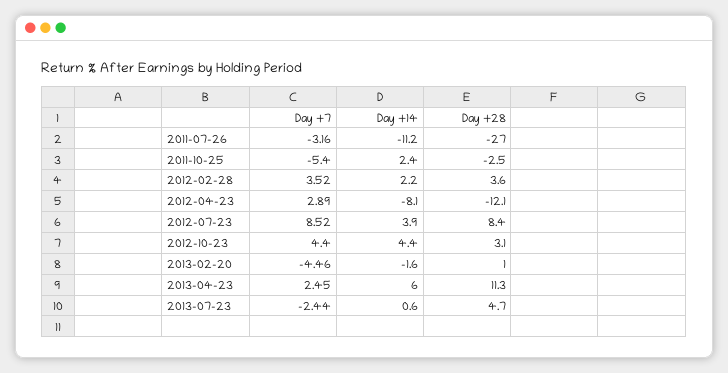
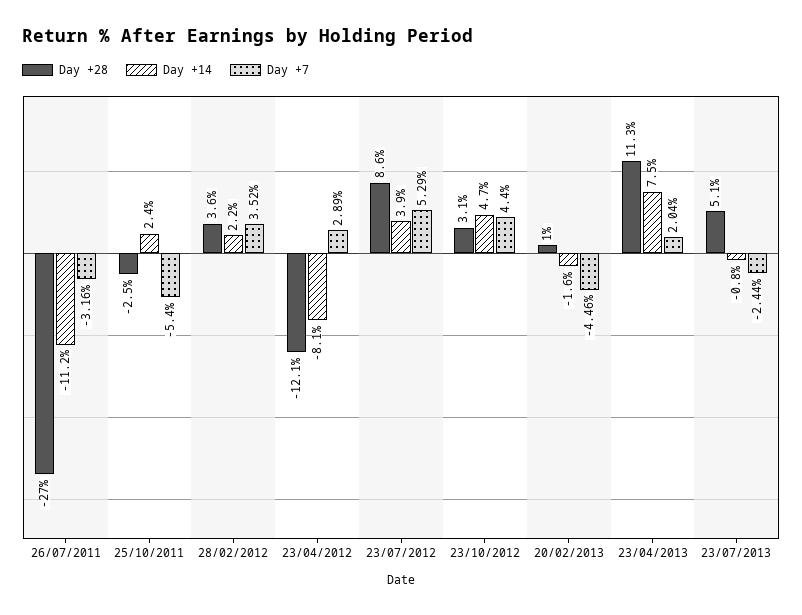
  {
    "Day +7": {
      "2011-07-26": -3.16,
      "2011-10-25": -5.4,
      "2012-02-28": 3.52,
      "2012-04-23": 2.89,
-     "2012-07-23": 8.52,
+     "2012-07-23": 5.29,
      "2012-10-23": 4.4,
      "2013-02-20": -4.46,
-     "2013-04-23": 2.45,
+     "2013-04-23": 2.04,
      "2013-07-23": -2.44
    },
    "Day +14": {
      "2011-07-26": -11.2,
      "2011-10-25": 2.4,
      "2012-02-28": 2.2,
      "2012-04-23": -8.1,
      "2012-07-23": 3.9,
-     "2012-10-23": 4.4,
+     "2012-10-23": 4.7,
      "2013-02-20": -1.6,
-     "2013-04-23": 6,
+     "2013-04-23": 7.5,
-     "2013-07-23": 0.6
+     "2013-07-23": -0.8
    },
    "Day +28": {
      "2011-07-26": -27,
      "2011-10-25": -2.5,
      "2012-02-28": 3.6,
      "2012-04-23": -12.1,
-     "2012-07-23": 8.4,
+     "2012-07-23": 8.6,
      "2012-10-23": 3.1,
      "2013-02-20": 1,
      "2013-04-23": 11.3,
-     "2013-07-23": 4.7
+     "2013-07-23": 5.1
    }
  }

